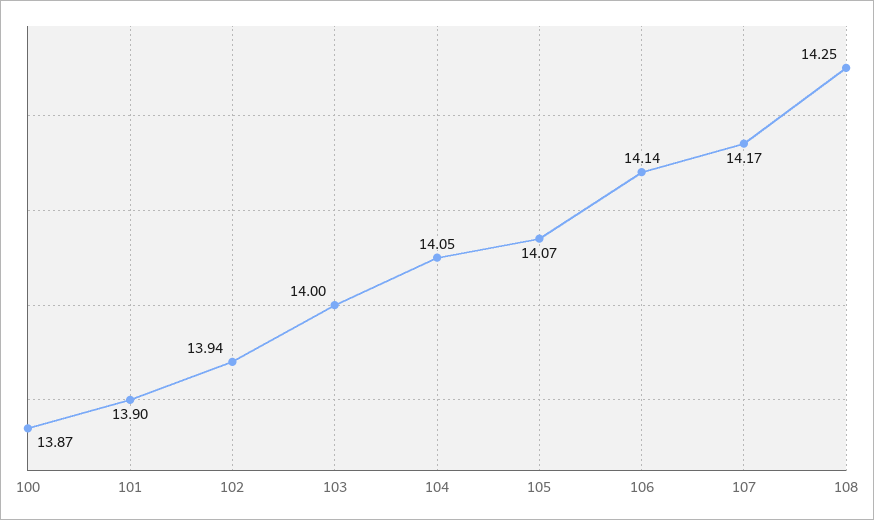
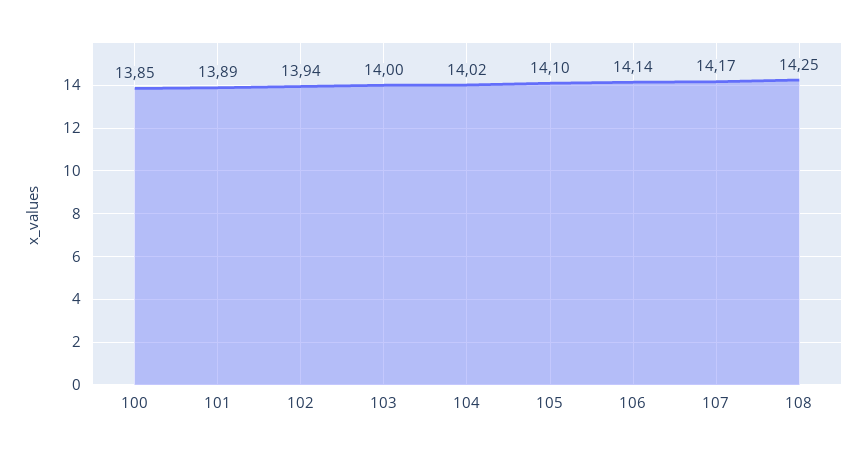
  {
-   "100": 13.87,
+   "100": 13.85,
-   "101": 13.9,
+   "101": 13.89,
    "102": 13.94,
    "103": 14,
-   "104": 14.05,
+   "104": 14.02,
-   "105": 14.07,
+   "105": 14.1,
    "106": 14.14,
    "107": 14.17,
    "108": 14.25
  }

